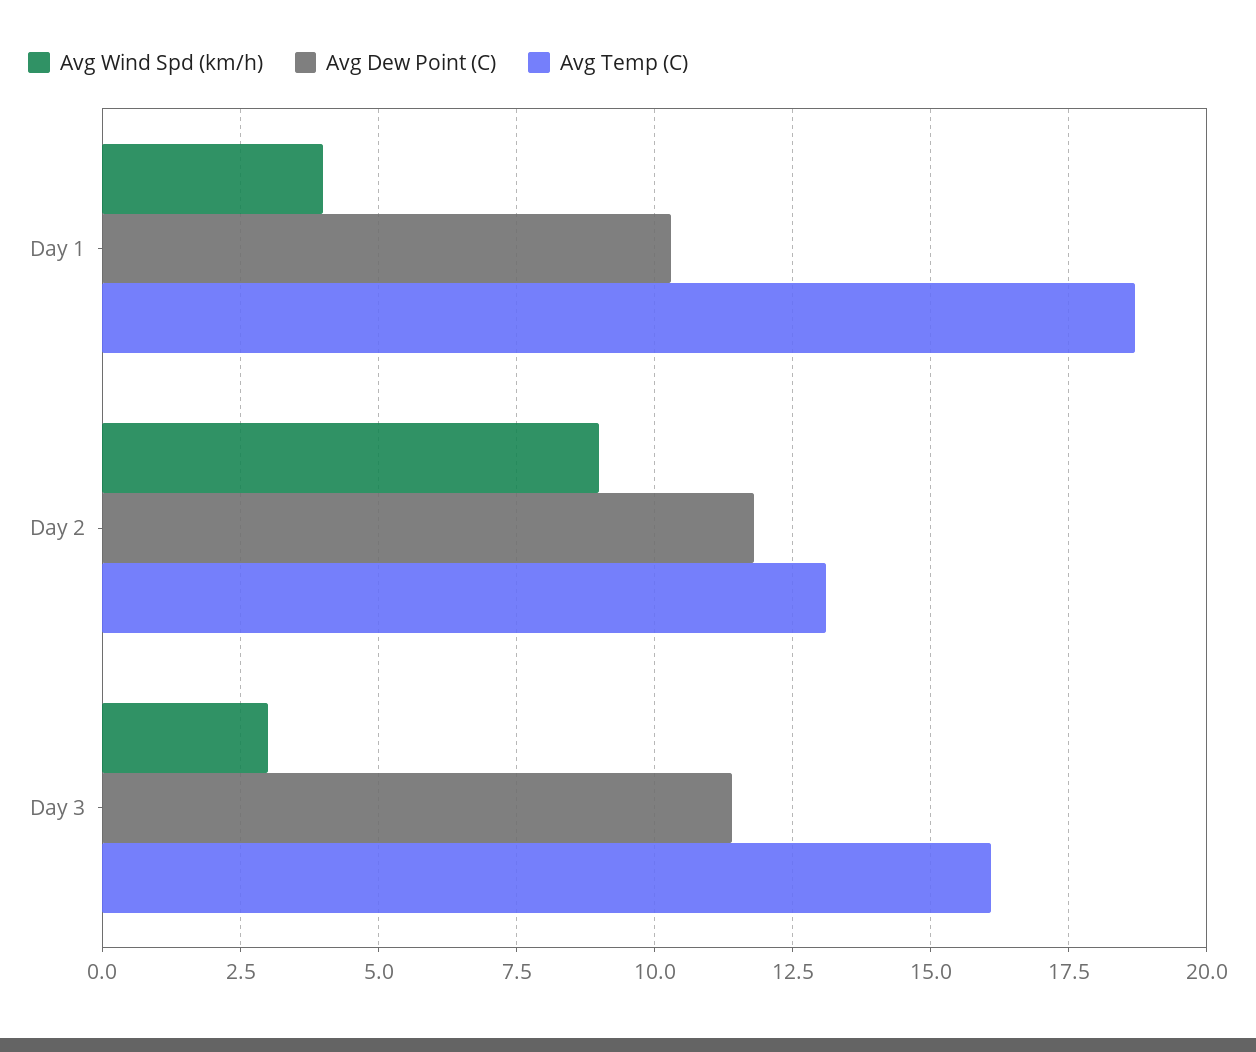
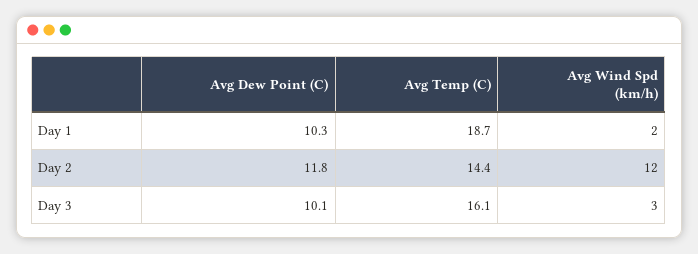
  {
    "Avg Wind Spd (km/h)": {
-     "Day 1": 4,
+     "Day 1": 2,
-     "Day 2": 9,
+     "Day 2": 12,
      "Day 3": 3
    },
    "Avg Dew Point (C)": {
      "Day 1": 10.3,
      "Day 2": 11.8,
-     "Day 3": 11.5
+     "Day 3": 10.1
    },
    "Avg Temp (C)": {
      "Day 1": 18.7,
-     "Day 2": 13,
+     "Day 2": 14.4,
      "Day 3": 16.1
    }
  }

